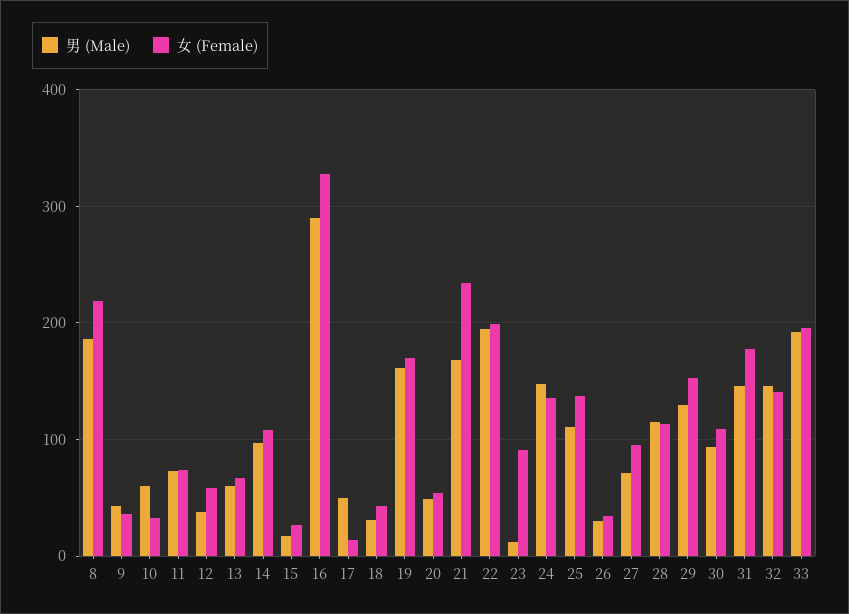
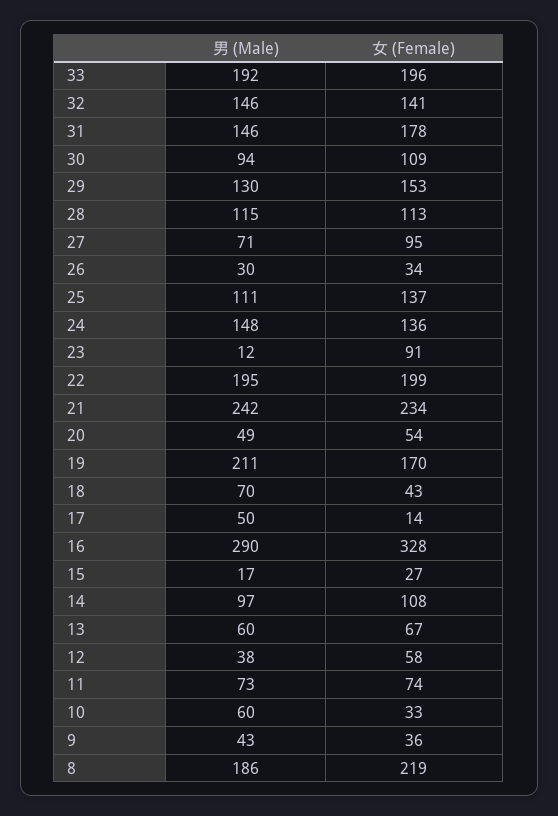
  {
    "男 (Male)": {
      "8": 186,
      "9": 43,
      "10": 60,
      "11": 73,
      "12": 38,
      "13": 60,
      "14": 97,
      "15": 17,
      "16": 290,
      "17": 50,
-     "18": 30,
+     "18": 70,
-     "19": 160,
+     "19": 211,
      "20": 49,
-     "21": 170,
+     "21": 242,
      "22": 195,
      "23": 12,
      "24": 148,
      "25": 111,
      "26": 30,
      "27": 71,
      "28": 115,
      "29": 130,
      "30": 94,
      "31": 146,
      "32": 146,
      "33": 192
    },
    "女 (Female)": {
      "8": 219,
      "9": 36,
      "10": 33,
      "11": 74,
      "12": 58,
      "13": 67,
      "14": 108,
      "15": 27,
      "16": 328,
      "17": 14,
      "18": 43,
      "19": 170,
      "20": 54,
      "21": 234,
      "22": 199,
      "23": 91,
      "24": 136,
      "25": 137,
      "26": 34,
      "27": 95,
      "28": 113,
      "29": 153,
      "30": 109,
      "31": 178,
      "32": 141,
      "33": 196
    }
  }

